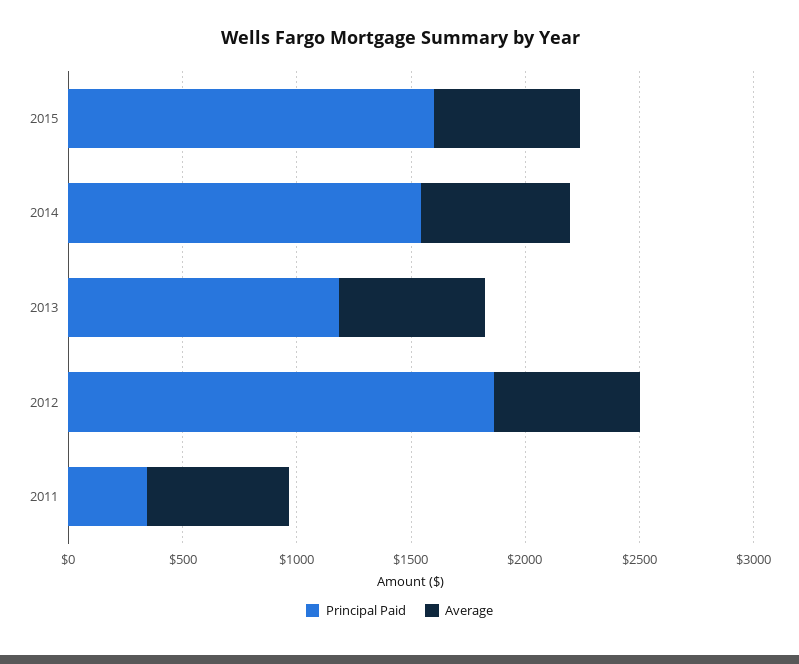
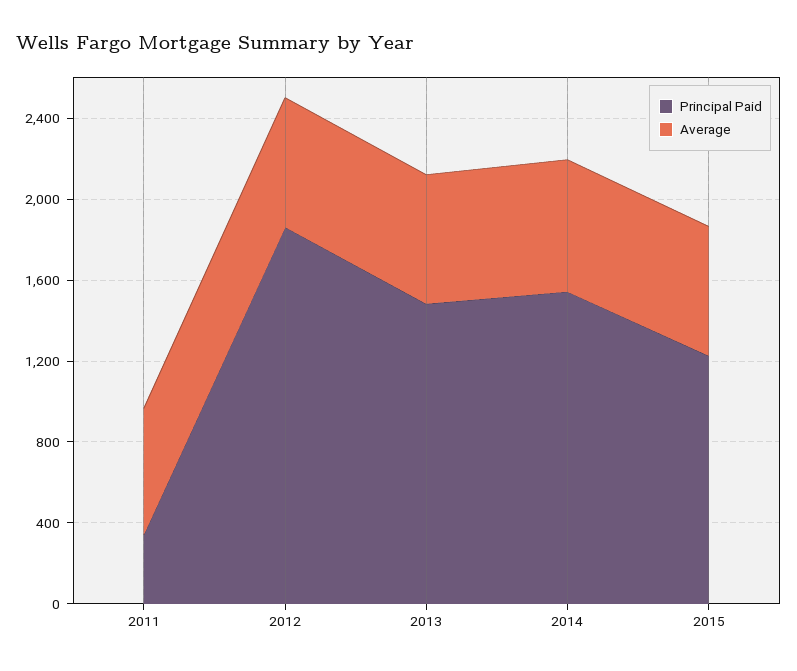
  {
    "Principal Paid": {
-     "2015": 1600,
+     "2015": 1200,
      "2014": 1500,
-     "2013": 1200,
+     "2013": 1500,
      "2012": 1900,
      "2011": 300
    },
    "Average": {
      "2015": 600,
      "2014": 700,
      "2013": 600,
      "2012": 600,
      "2011": 600
    }
  }

